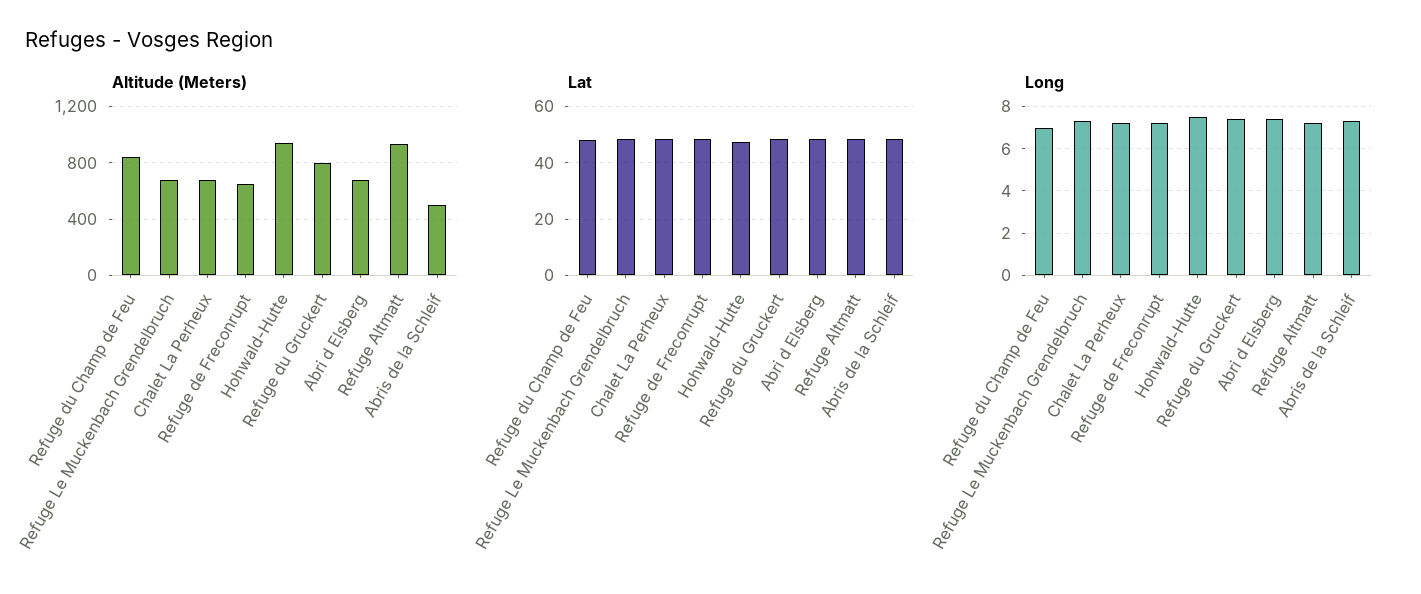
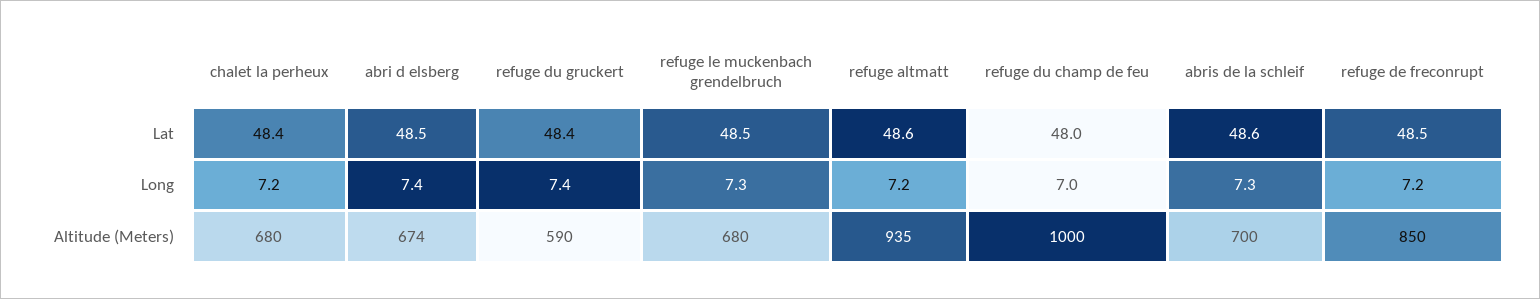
  {
    "Altitude (Meters)": {
-     "Refuge du Champ de Feu": 850,
+     "Refuge du Champ de Feu": 1000,
      "Refuge Le Muckenbach Grendelbruch": 680,
      "Chalet La Perheux": 680,
-     "Refuge de Freconrupt": 650,
+     "Refuge de Freconrupt": 850,
-     "Hohwald-Hutte": 950,
-     "Refuge du Gruckert": 800,
+     "Refuge du Gruckert": 590,
      "Abri d Elsberg": 674,
      "Refuge Altmatt": 935,
-     "Abris de la Schleif": 500
+     "Abris de la Schleif": 700
    },
    "Lat": {
      "Refuge du Champ de Feu": 48,
      "Refuge Le Muckenbach Grendelbruch": 48.5,
      "Chalet La Perheux": 48.4,
      "Refuge de Freconrupt": 48.5,
-     "Hohwald-Hutte": 47.5,
      "Refuge du Gruckert": 48.4,
      "Abri d Elsberg": 48.5,
      "Refuge Altmatt": 48.6,
      "Abris de la Schleif": 48.6
    },
    "Long": {
      "Refuge du Champ de Feu": 7,
      "Refuge Le Muckenbach Grendelbruch": 7.3,
      "Chalet La Perheux": 7.2,
      "Refuge de Freconrupt": 7.2,
-     "Hohwald-Hutte": 7.5,
      "Refuge du Gruckert": 7.4,
      "Abri d Elsberg": 7.4,
      "Refuge Altmatt": 7.2,
      "Abris de la Schleif": 7.3
    }
  }

